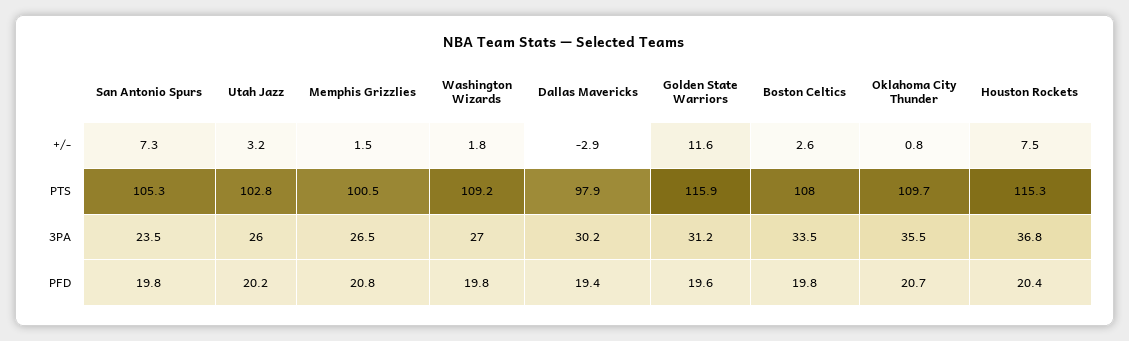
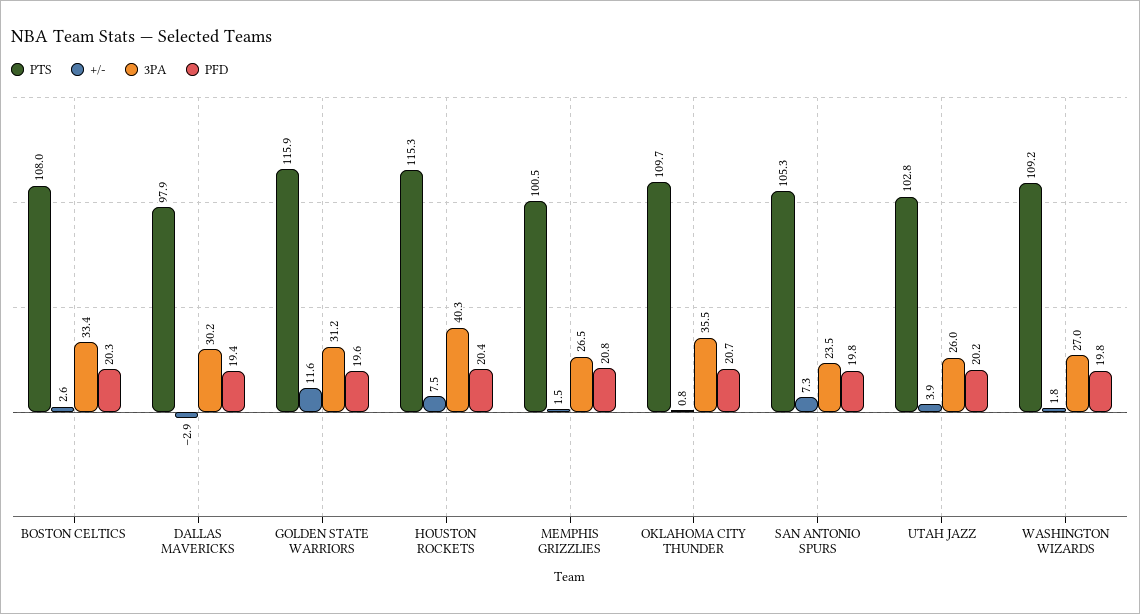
  {
    "+/-": {
      "San Antonio Spurs": 7.3,
-     "Utah Jazz": 3.2,
+     "Utah Jazz": 3.9,
      "Memphis Grizzlies": 1.5,
      "Washington Wizards": 1.8,
      "Dallas Mavericks": -2.9,
      "Golden State Warriors": 11.6,
      "Boston Celtics": 2.6,
      "Oklahoma City Thunder": 0.8,
      "Houston Rockets": 7.5
    },
    "PTS": {
      "San Antonio Spurs": 105.3,
      "Utah Jazz": 102.8,
      "Memphis Grizzlies": 100.5,
      "Washington Wizards": 109.2,
      "Dallas Mavericks": 97.9,
      "Golden State Warriors": 115.9,
      "Boston Celtics": 108,
      "Oklahoma City Thunder": 109.7,
      "Houston Rockets": 115.3
    },
    "3PA": {
      "San Antonio Spurs": 23.5,
      "Utah Jazz": 26,
      "Memphis Grizzlies": 26.5,
      "Washington Wizards": 27,
      "Dallas Mavericks": 30.2,
      "Golden State Warriors": 31.2,
-     "Boston Celtics": 33.5,
+     "Boston Celtics": 33.4,
      "Oklahoma City Thunder": 35.5,
-     "Houston Rockets": 36.8
+     "Houston Rockets": 40.3
    },
    "PFD": {
      "San Antonio Spurs": 19.8,
      "Utah Jazz": 20.2,
      "Memphis Grizzlies": 20.8,
      "Washington Wizards": 19.8,
      "Dallas Mavericks": 19.4,
      "Golden State Warriors": 19.6,
-     "Boston Celtics": 19.8,
+     "Boston Celtics": 20.3,
      "Oklahoma City Thunder": 20.7,
      "Houston Rockets": 20.4
    }
  }

